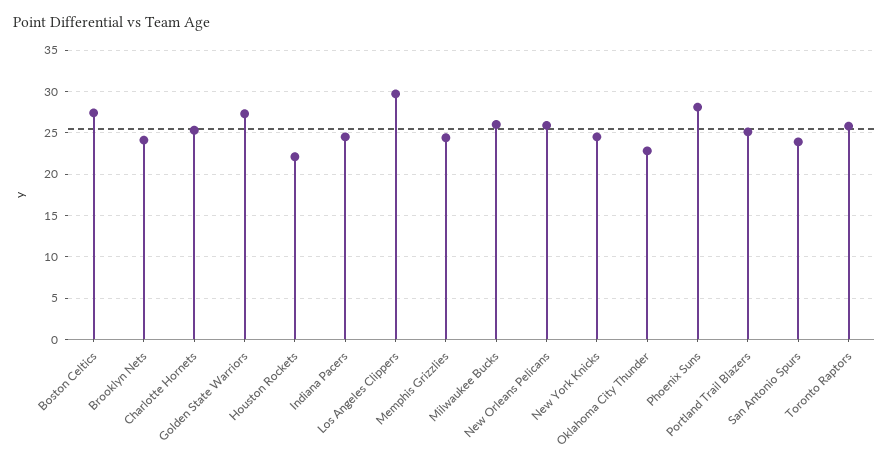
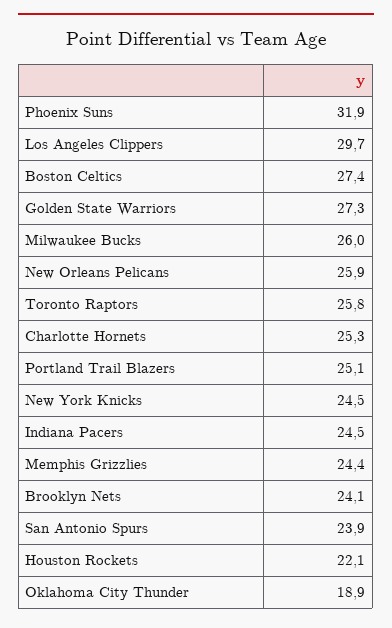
  {
    "Boston Celtics": 27.4,
    "Brooklyn Nets": 24.1,
    "Charlotte Hornets": 25.3,
    "Golden State Warriors": 27.3,
    "Houston Rockets": 22.1,
    "Indiana Pacers": 24.5,
    "Los Angeles Clippers": 29.7,
    "Memphis Grizzlies": 24.4,
    "Milwaukee Bucks": 26,
    "New Orleans Pelicans": 25.9,
    "New York Knicks": 24.5,
-   "Oklahoma City Thunder": 23,
+   "Oklahoma City Thunder": 18.9,
-   "Phoenix Suns": 28,
+   "Phoenix Suns": 31.9,
    "Portland Trail Blazers": 25.1,
    "San Antonio Spurs": 23.9,
    "Toronto Raptors": 25.8
  }

